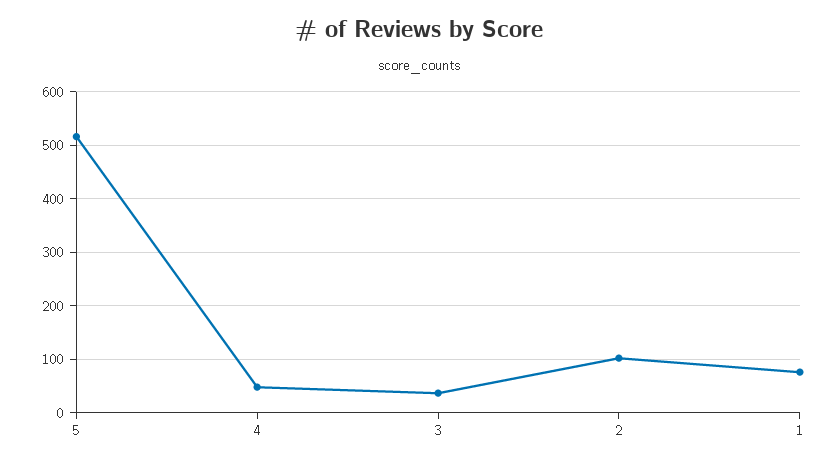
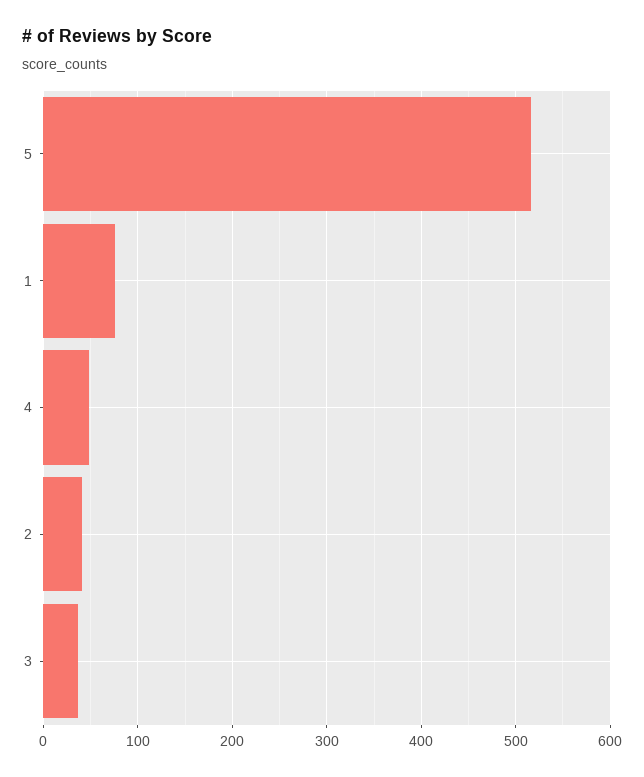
  {
    "5": 520,
    "4": 50,
    "3": 40,
-   "2": 100,
+   "2": 40,
    "1": 80
  }

